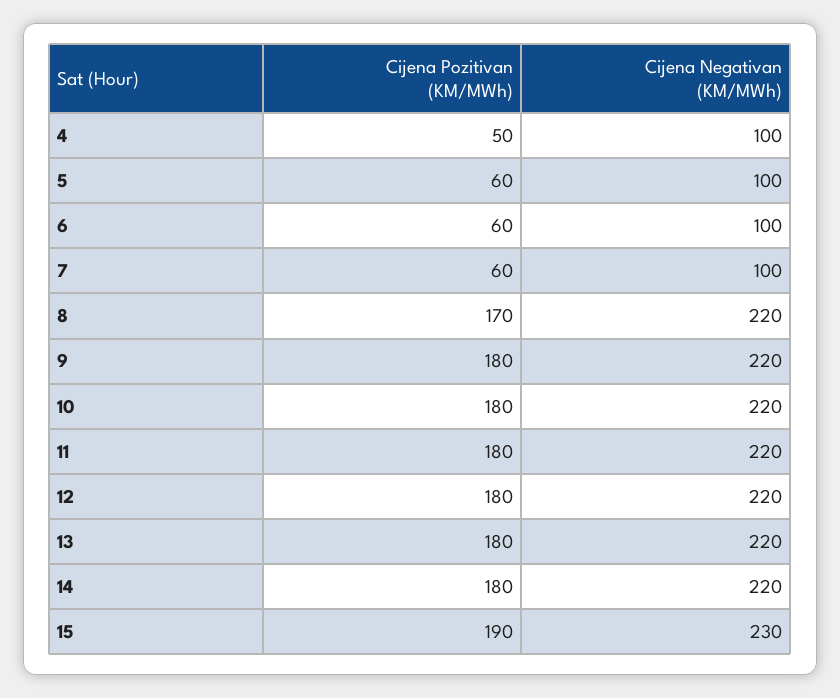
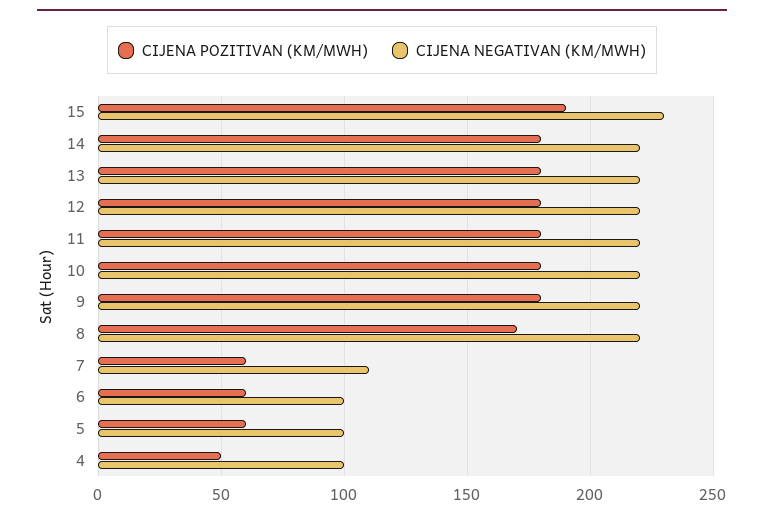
  {
    "Cijena Pozitivan (KM/MWh)": {
      "4": 50,
      "5": 60,
      "6": 60,
      "7": 60,
      "8": 170,
      "9": 180,
      "10": 180,
      "11": 180,
      "12": 180,
      "13": 180,
      "14": 180,
      "15": 190
    },
    "Cijena Negativan (KM/MWh)": {
      "4": 100,
      "5": 100,
      "6": 100,
-     "7": 100,
+     "7": 110,
      "8": 220,
      "9": 220,
      "10": 220,
      "11": 220,
      "12": 220,
      "13": 220,
      "14": 220,
      "15": 230
    }
  }

